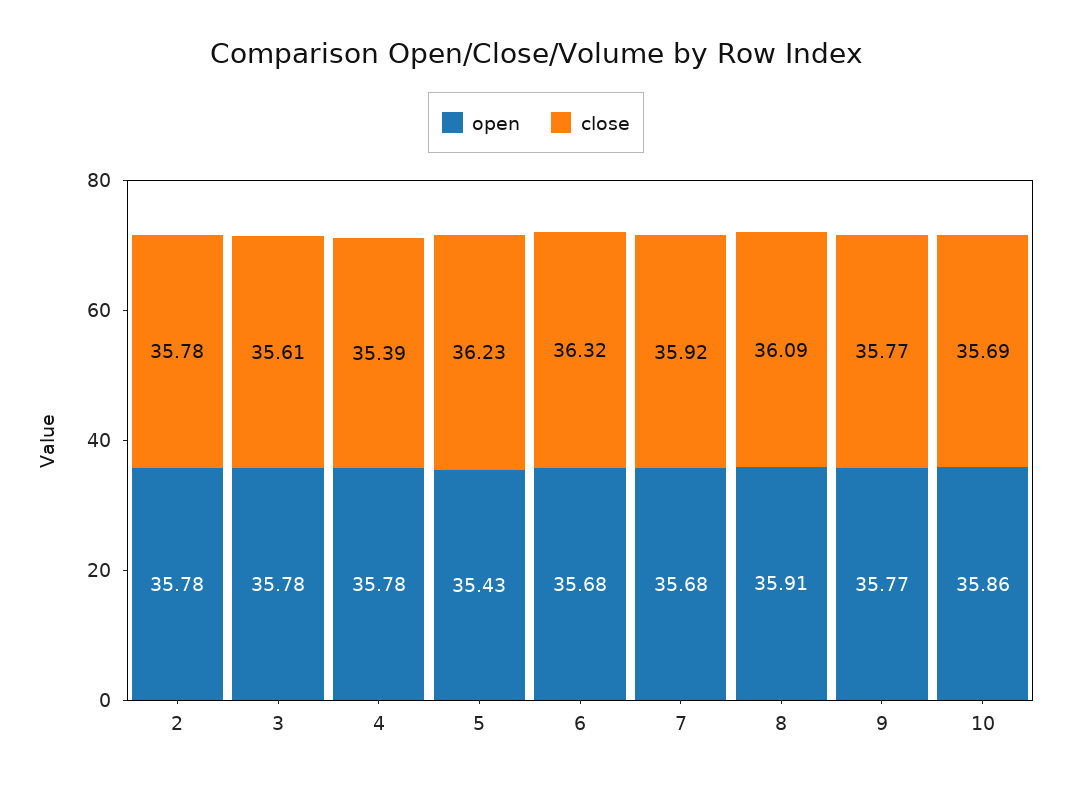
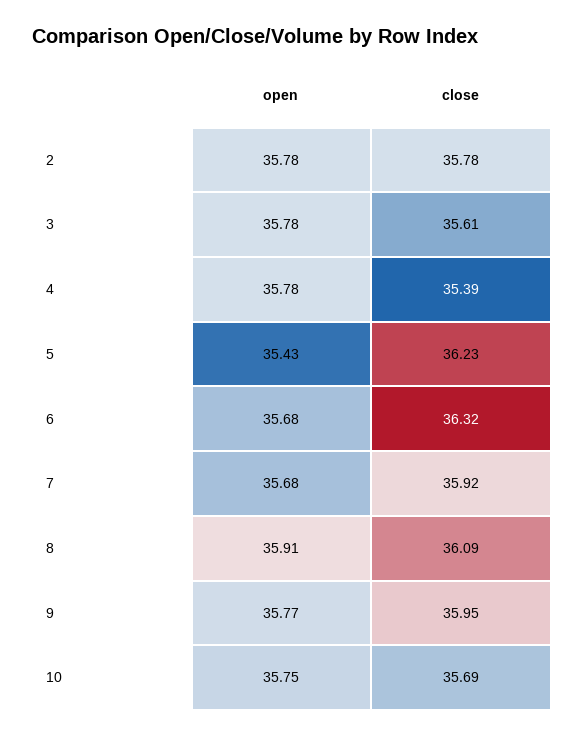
  {
    "open": {
      "2": 35.78,
      "3": 35.78,
      "4": 35.78,
      "5": 35.43,
      "6": 35.68,
      "7": 35.68,
      "8": 35.91,
      "9": 35.77,
-     "10": 35.86
+     "10": 35.75
    },
    "close": {
      "2": 35.78,
      "3": 35.61,
      "4": 35.39,
      "5": 36.23,
      "6": 36.32,
      "7": 35.92,
      "8": 36.09,
-     "9": 35.77,
+     "9": 35.95,
      "10": 35.69
    }
  }

